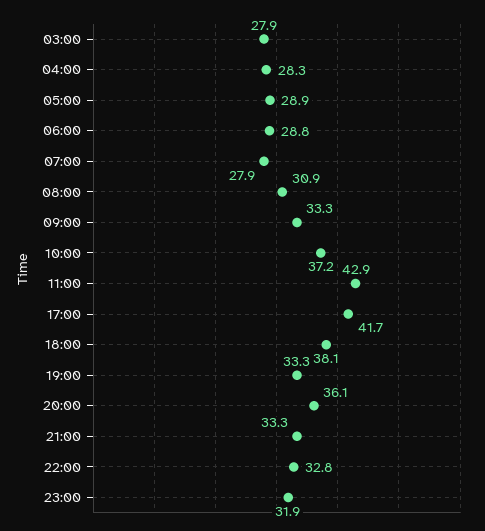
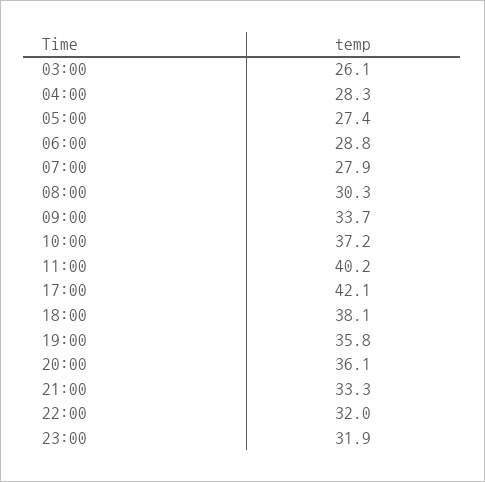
  {
-   "03:00": 27.9,
+   "03:00": 26.1,
    "04:00": 28.3,
-   "05:00": 28.9,
+   "05:00": 27.4,
    "06:00": 28.8,
    "07:00": 27.9,
-   "08:00": 30.9,
+   "08:00": 30.3,
-   "09:00": 33.3,
+   "09:00": 33.7,
    "10:00": 37.2,
-   "11:00": 42.9,
+   "11:00": 40.2,
-   "17:00": 41.7,
+   "17:00": 42.1,
    "18:00": 38.1,
-   "19:00": 33.3,
+   "19:00": 35.8,
    "20:00": 36.1,
    "21:00": 33.3,
-   "22:00": 32.8,
+   "22:00": 32,
    "23:00": 31.9
  }

